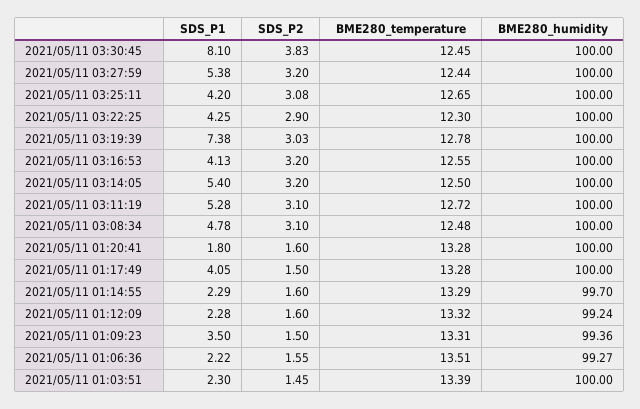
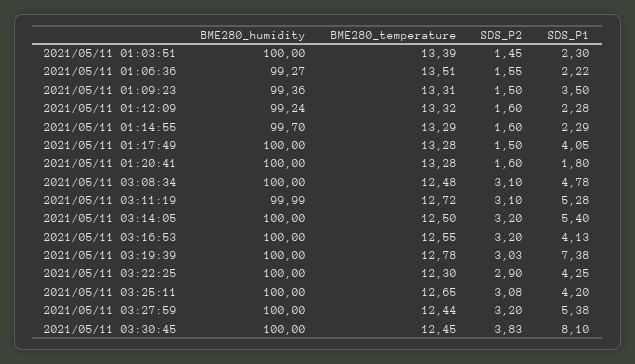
  {
    "SDS_P1": {
      "2021/05/11 03:30:45": 8.1,
      "2021/05/11 03:27:59": 5.38,
      "2021/05/11 03:25:11": 4.2,
      "2021/05/11 03:22:25": 4.25,
      "2021/05/11 03:19:39": 7.38,
      "2021/05/11 03:16:53": 4.13,
      "2021/05/11 03:14:05": 5.4,
      "2021/05/11 03:11:19": 5.28,
      "2021/05/11 03:08:34": 4.78,
      "2021/05/11 01:20:41": 1.8,
      "2021/05/11 01:17:49": 4.05,
      "2021/05/11 01:14:55": 2.29,
      "2021/05/11 01:12:09": 2.28,
      "2021/05/11 01:09:23": 3.5,
      "2021/05/11 01:06:36": 2.22,
      "2021/05/11 01:03:51": 2.3
    },
    "SDS_P2": {
      "2021/05/11 03:30:45": 3.83,
      "2021/05/11 03:27:59": 3.2,
      "2021/05/11 03:25:11": 3.08,
      "2021/05/11 03:22:25": 2.9,
      "2021/05/11 03:19:39": 3.03,
      "2021/05/11 03:16:53": 3.2,
      "2021/05/11 03:14:05": 3.2,
      "2021/05/11 03:11:19": 3.1,
      "2021/05/11 03:08:34": 3.1,
      "2021/05/11 01:20:41": 1.6,
      "2021/05/11 01:17:49": 1.5,
      "2021/05/11 01:14:55": 1.6,
      "2021/05/11 01:12:09": 1.6,
      "2021/05/11 01:09:23": 1.5,
      "2021/05/11 01:06:36": 1.55,
      "2021/05/11 01:03:51": 1.45
    },
    "BME280_temperature": {
      "2021/05/11 03:30:45": 12.45,
      "2021/05/11 03:27:59": 12.44,
      "2021/05/11 03:25:11": 12.65,
      "2021/05/11 03:22:25": 12.3,
      "2021/05/11 03:19:39": 12.78,
      "2021/05/11 03:16:53": 12.55,
      "2021/05/11 03:14:05": 12.5,
      "2021/05/11 03:11:19": 12.72,
      "2021/05/11 03:08:34": 12.48,
      "2021/05/11 01:20:41": 13.28,
      "2021/05/11 01:17:49": 13.28,
      "2021/05/11 01:14:55": 13.29,
      "2021/05/11 01:12:09": 13.32,
      "2021/05/11 01:09:23": 13.31,
      "2021/05/11 01:06:36": 13.51,
      "2021/05/11 01:03:51": 13.39
    },
    "BME280_humidity": {
      "2021/05/11 03:30:45": 100,
      "2021/05/11 03:27:59": 100,
      "2021/05/11 03:25:11": 100,
      "2021/05/11 03:22:25": 100,
      "2021/05/11 03:19:39": 100,
      "2021/05/11 03:16:53": 100,
      "2021/05/11 03:14:05": 100,
-     "2021/05/11 03:11:19": 100,
+     "2021/05/11 03:11:19": 99.99,
      "2021/05/11 03:08:34": 100,
      "2021/05/11 01:20:41": 100,
      "2021/05/11 01:17:49": 100,
      "2021/05/11 01:14:55": 99.7,
      "2021/05/11 01:12:09": 99.24,
      "2021/05/11 01:09:23": 99.36,
      "2021/05/11 01:06:36": 99.27,
      "2021/05/11 01:03:51": 100
    }
  }

